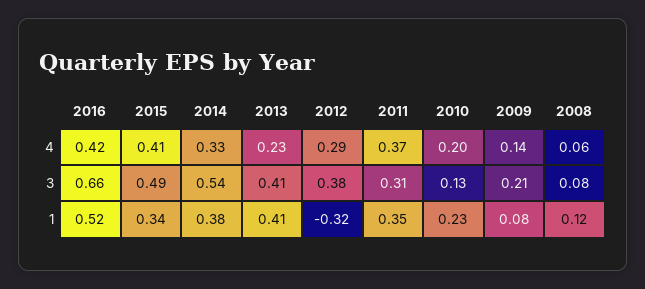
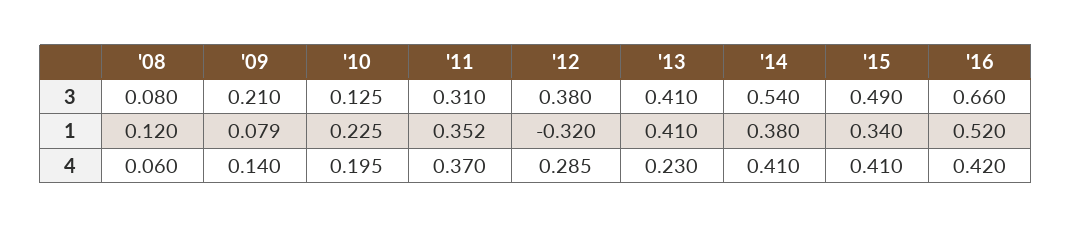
  {
    "2016": {
      "4": 0.42,
      "3": 0.66,
      "1": 0.52
    },
    "2015": {
      "4": 0.41,
      "3": 0.49,
      "1": 0.34
    },
    "2014": {
-     "4": 0.33,
+     "4": 0.41,
      "3": 0.54,
      "1": 0.38
    },
    "2013": {
      "4": 0.23,
      "3": 0.41,
      "1": 0.41
    },
    "2012": {
      "4": 0.285,
      "3": 0.38,
      "1": -0.32
    },
    "2011": {
      "4": 0.37,
      "3": 0.31,
      "1": 0.352
    },
    "2010": {
      "4": 0.195,
      "3": 0.125,
      "1": 0.225
    },
    "2009": {
      "4": 0.14,
      "3": 0.21,
      "1": 0.079
    },
    "2008": {
      "4": 0.06,
      "3": 0.08,
      "1": 0.12
    }
  }

